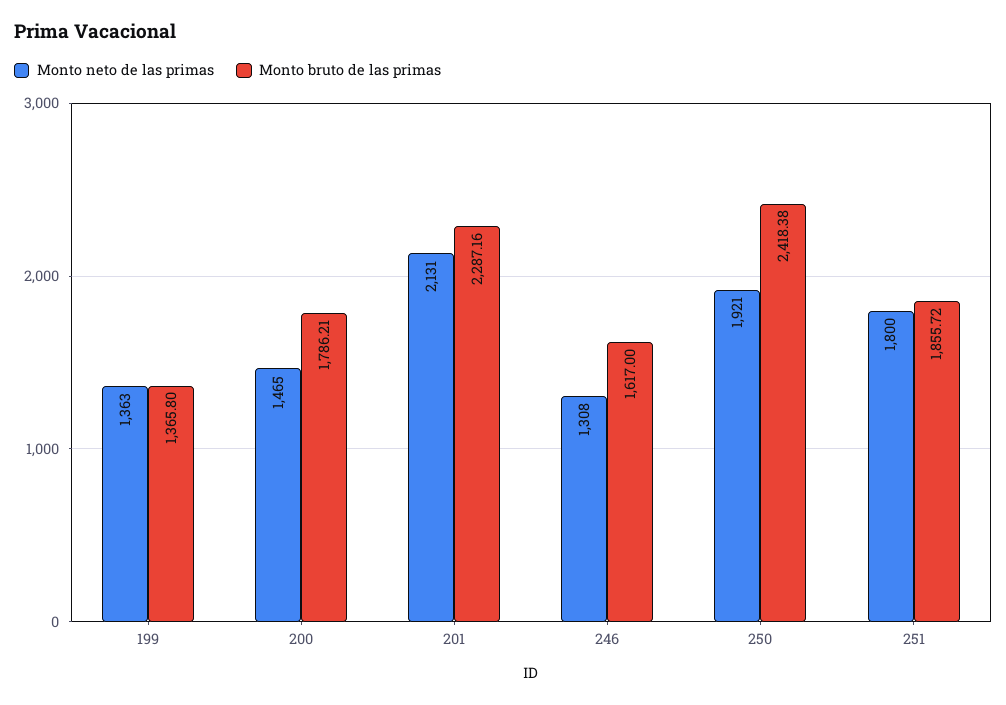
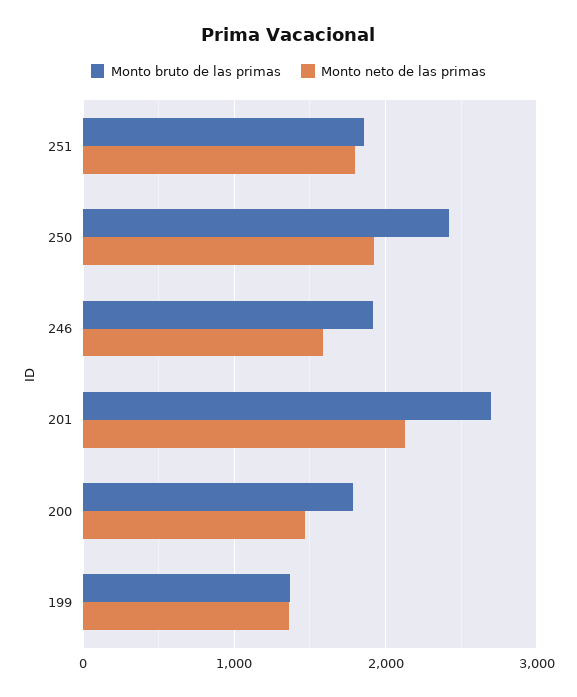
  {
    "Monto neto de las primas": {
      "199": 1363,
      "200": 1465,
      "201": 2131,
-     "246": 1308,
+     "246": 1600,
      "250": 1921,
      "251": 1800
    },
    "Monto bruto de las primas": {
      "199": 1365.8,
      "200": 1786.21,
-     "201": 2287.16,
+     "201": 2700,
-     "246": 1617,
+     "246": 1900,
      "250": 2418.38,
      "251": 1855.72
    }
  }

